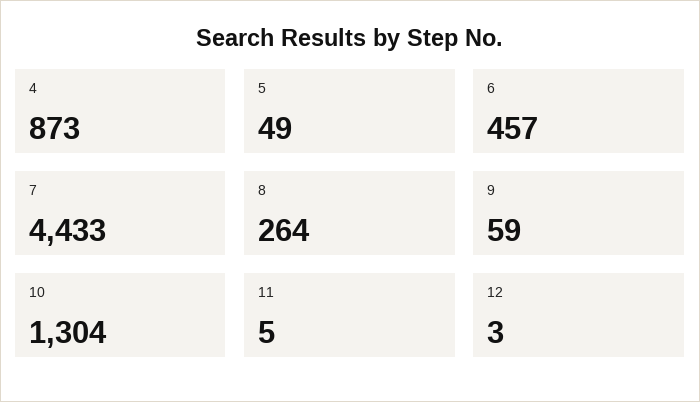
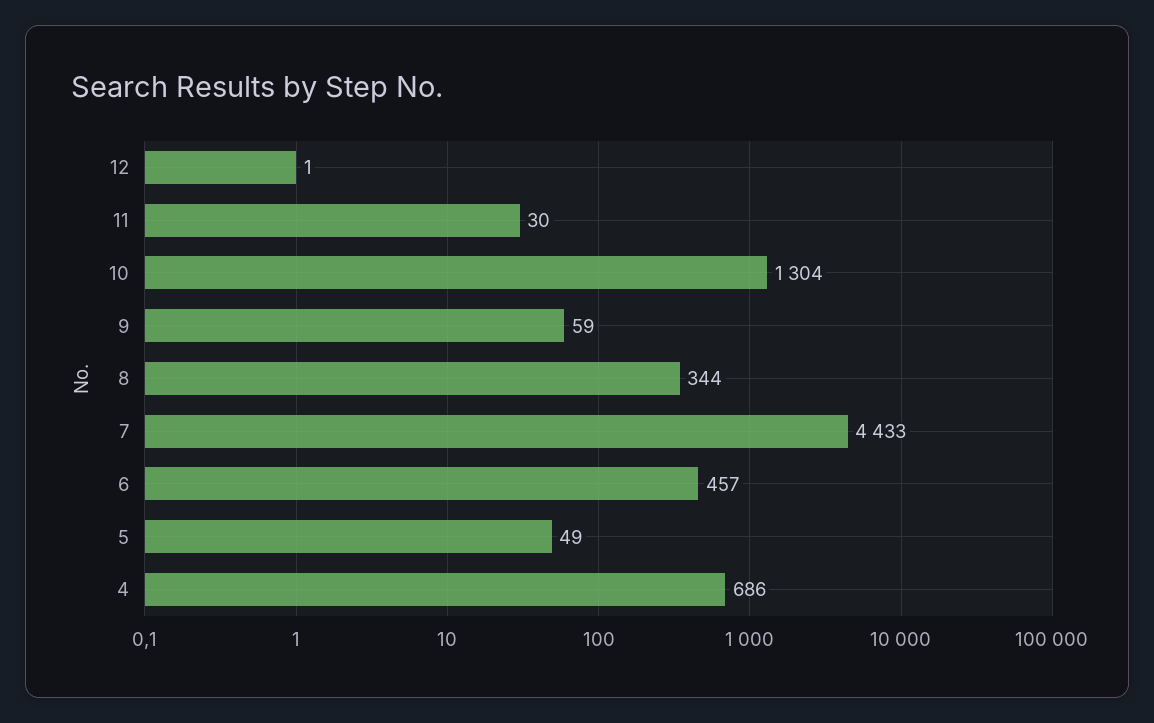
  {
-   "4": 873,
+   "4": 686,
    "5": 49,
    "6": 457,
    "7": 4433,
-   "8": 264,
+   "8": 344,
    "9": 59,
    "10": 1304,
-   "11": 5,
+   "11": 30,
-   "12": 3
+   "12": 1
  }

